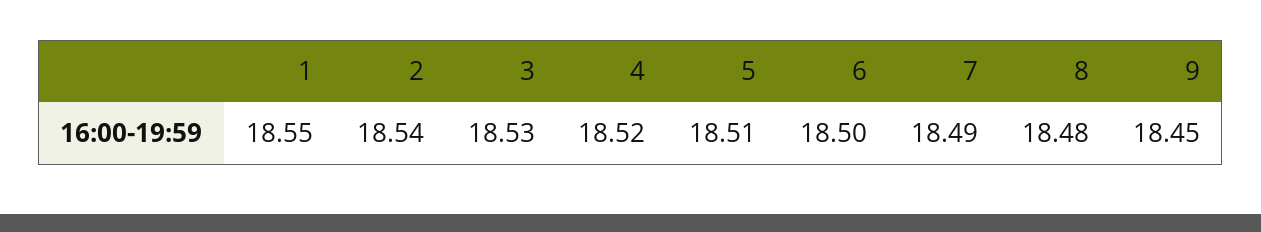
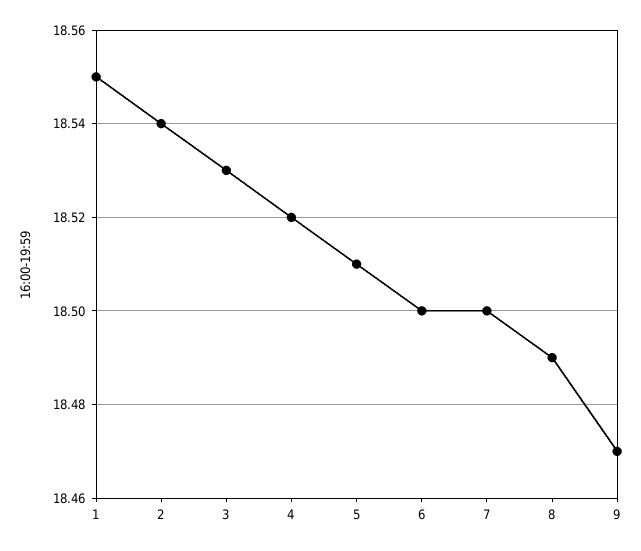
  {
    "1": 18.55,
    "2": 18.54,
    "3": 18.53,
    "4": 18.52,
    "5": 18.51,
    "6": 18.5,
-   "7": 18.49,
+   "7": 18.5,
-   "8": 18.48,
+   "8": 18.49,
-   "9": 18.45
+   "9": 18.47
  }

